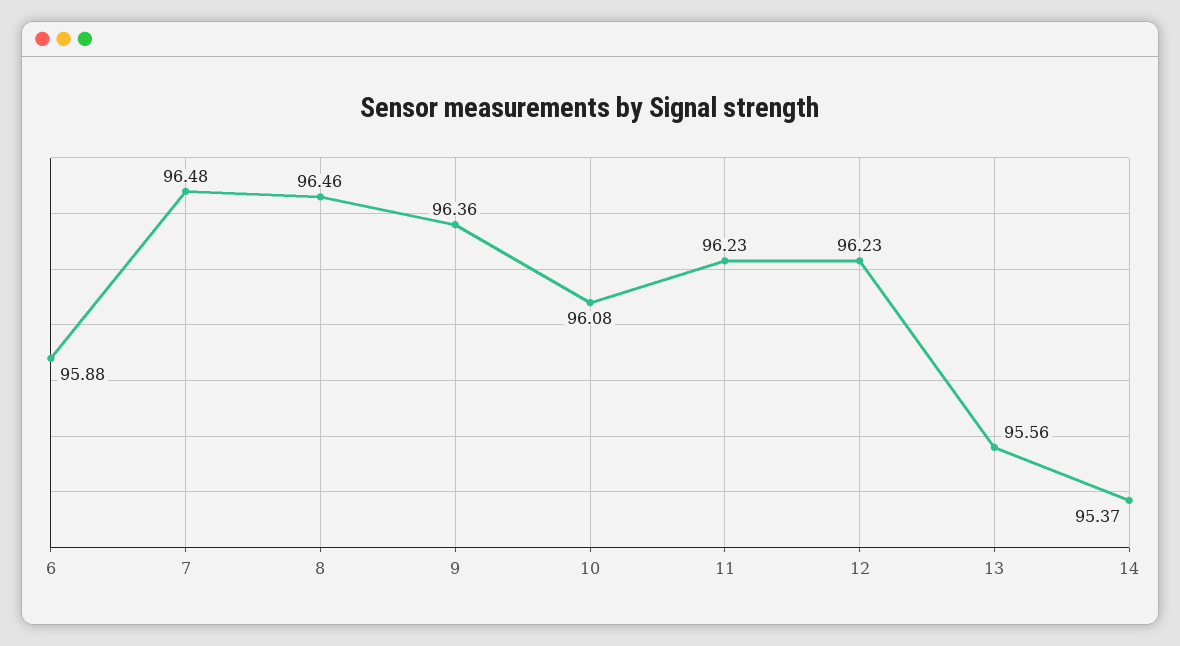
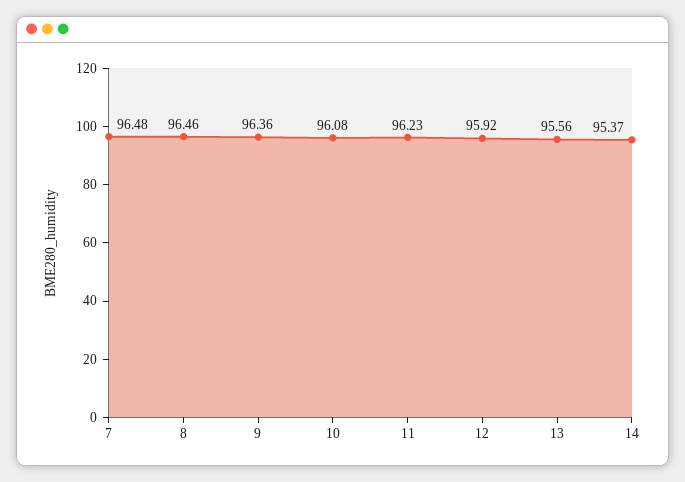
  {
-   "6": 95.88,
    "7": 96.48,
    "8": 96.46,
    "9": 96.36,
    "10": 96.08,
    "11": 96.23,
-   "12": 96.23,
+   "12": 95.92,
    "13": 95.56,
    "14": 95.37
  }

